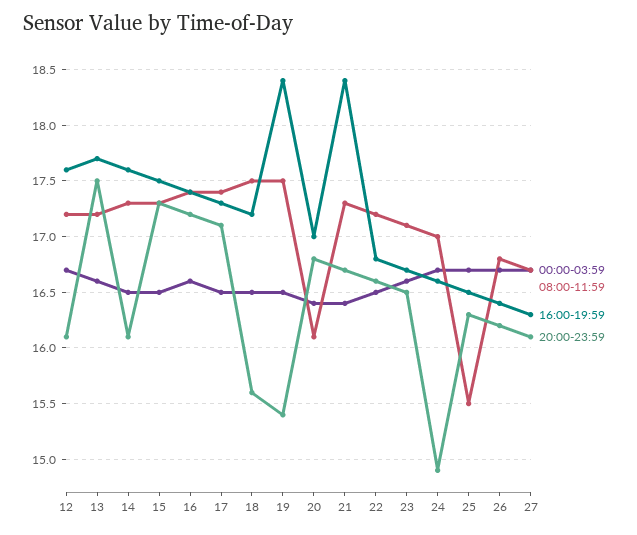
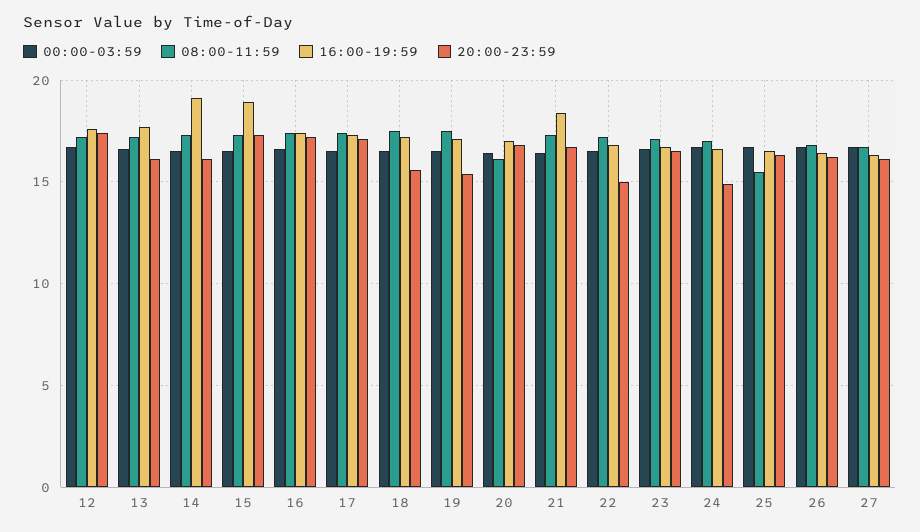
  {
    "00:00-03:59": {
      "12": 16.7,
      "13": 16.6,
      "14": 16.5,
      "15": 16.5,
      "16": 16.6,
      "17": 16.5,
      "18": 16.5,
      "19": 16.5,
      "20": 16.4,
      "21": 16.4,
      "22": 16.5,
      "23": 16.6,
      "24": 16.7,
      "25": 16.7,
      "26": 16.7,
      "27": 16.7
    },
    "08:00-11:59": {
      "12": 17.2,
      "13": 17.2,
      "14": 17.3,
      "15": 17.3,
      "16": 17.4,
      "17": 17.4,
      "18": 17.5,
      "19": 17.5,
      "20": 16.1,
      "21": 17.3,
      "22": 17.2,
      "23": 17.1,
      "24": 17,
      "25": 15.5,
      "26": 16.8,
      "27": 16.7
    },
    "16:00-19:59": {
      "12": 17.6,
      "13": 17.7,
-     "14": 17.6,
+     "14": 19,
-     "15": 17.5,
+     "15": 19,
      "16": 17.4,
      "17": 17.3,
      "18": 17.2,
-     "19": 18.4,
+     "19": 17,
      "20": 17,
      "21": 18.4,
      "22": 16.8,
      "23": 16.7,
      "24": 16.6,
      "25": 16.5,
      "26": 16.4,
      "27": 16.3
    },
    "20:00-23:59": {
-     "12": 16.1,
+     "12": 17.5,
-     "13": 17.5,
+     "13": 16,
      "14": 16.1,
      "15": 17.3,
      "16": 17.2,
      "17": 17.1,
      "18": 15.6,
      "19": 15.4,
      "20": 16.8,
      "21": 16.7,
-     "22": 16.6,
+     "22": 15,
      "23": 16.5,
      "24": 14.9,
      "25": 16.3,
      "26": 16.2,
      "27": 16.1
    }
  }

